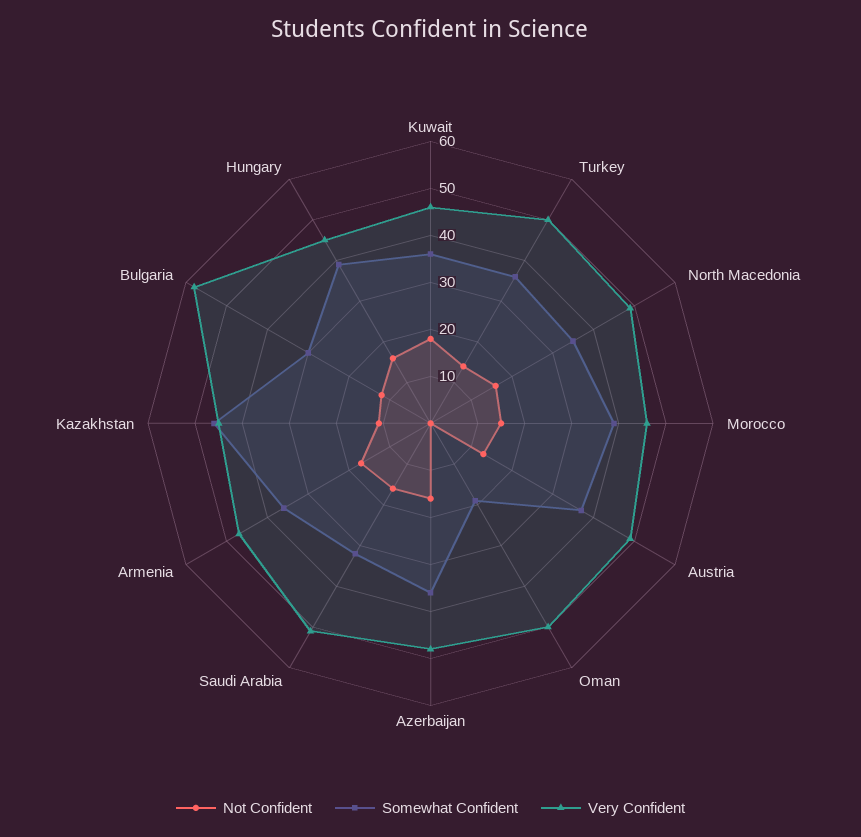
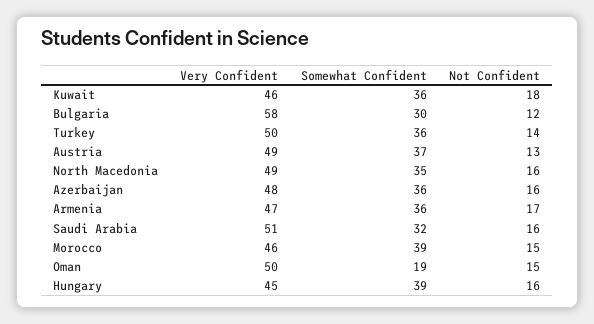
  {
    "Not Confident": {
      "Kuwait": 18,
      "Turkey": 14,
      "North Macedonia": 16,
      "Morocco": 15,
      "Austria": 13,
-     "Oman": 0,
+     "Oman": 15,
      "Azerbaijan": 16,
      "Saudi Arabia": 16,
      "Armenia": 17,
-     "Kazakhstan": 10,
      "Bulgaria": 12,
      "Hungary": 16
    },
    "Somewhat Confident": {
      "Kuwait": 36,
      "Turkey": 36,
      "North Macedonia": 35,
      "Morocco": 39,
      "Austria": 37,
      "Oman": 19,
      "Azerbaijan": 36,
      "Saudi Arabia": 32,
      "Armenia": 36,
-     "Kazakhstan": 45,
      "Bulgaria": 30,
      "Hungary": 39
    },
    "Very Confident": {
      "Kuwait": 46,
      "Turkey": 50,
      "North Macedonia": 49,
      "Morocco": 46,
      "Austria": 49,
      "Oman": 50,
      "Azerbaijan": 48,
      "Saudi Arabia": 51,
      "Armenia": 47,
-     "Kazakhstan": 45,
      "Bulgaria": 58,
      "Hungary": 45
    }
  }

